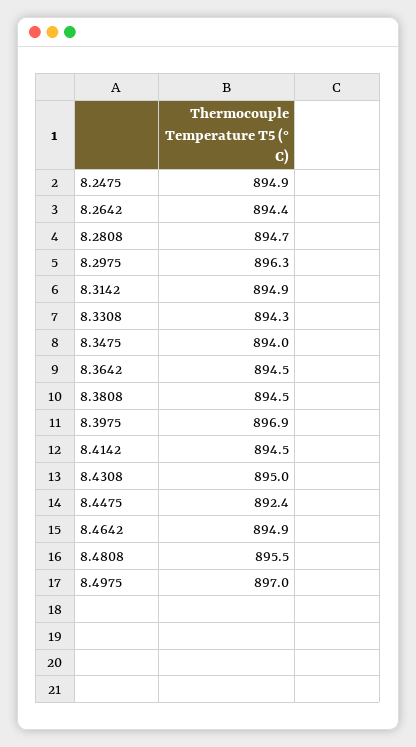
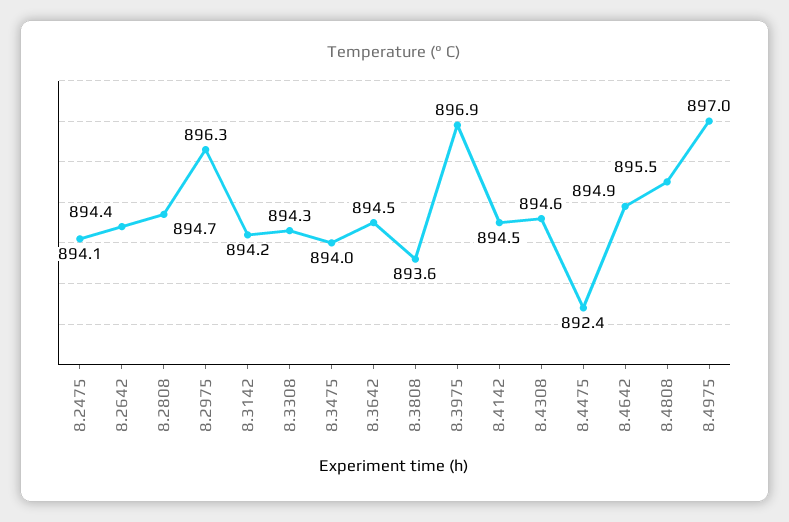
  {
-   "8.2475": 894.9,
+   "8.2475": 894.1,
    "8.2642": 894.4,
    "8.2808": 894.7,
    "8.2975": 896.3,
-   "8.3142": 894.9,
+   "8.3142": 894.2,
    "8.3308": 894.3,
    "8.3475": 894,
    "8.3642": 894.5,
-   "8.3808": 894.5,
+   "8.3808": 893.6,
    "8.3975": 896.9,
    "8.4142": 894.5,
-   "8.4308": 895,
+   "8.4308": 894.6,
    "8.4475": 892.4,
    "8.4642": 894.9,
    "8.4808": 895.5,
    "8.4975": 897
  }

